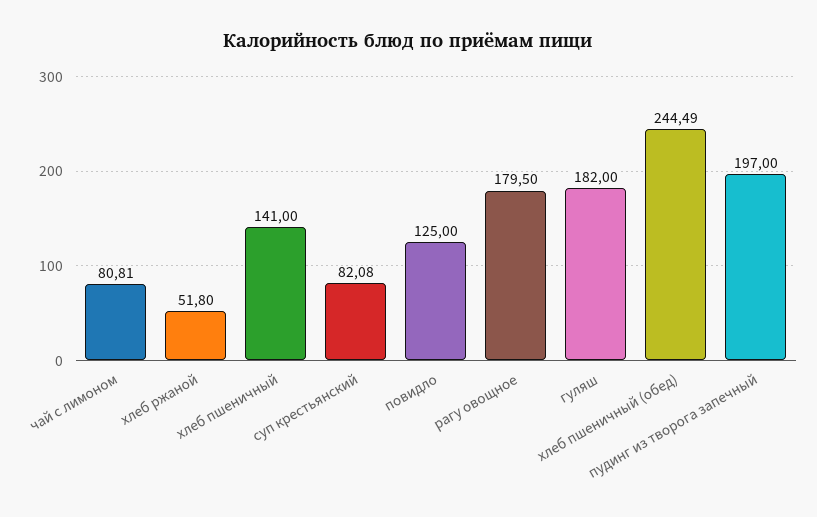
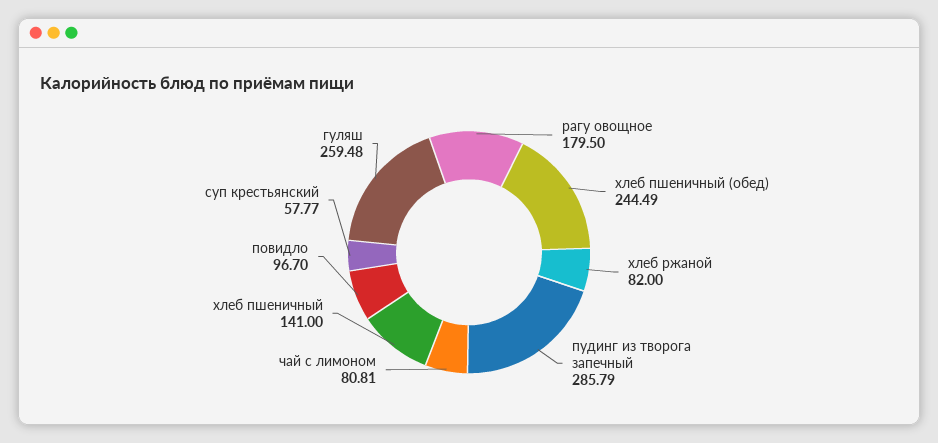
  {
    "чай с лимоном": 80.81,
-   "хлеб ржаной": 51.8,
+   "хлеб ржаной": 82,
    "хлеб пшеничный": 141,
-   "суп крестьянский": 82.08,
+   "суп крестьянский": 57.77,
-   "повидло": 125,
+   "повидло": 96.7,
    "рагу овощное": 179.5,
-   "гуляш": 182,
+   "гуляш": 259.48,
    "хлеб пшеничный (обед)": 244.49,
-   "пудинг из творога запечный": 197
+   "пудинг из творога запечный": 285.79
  }

